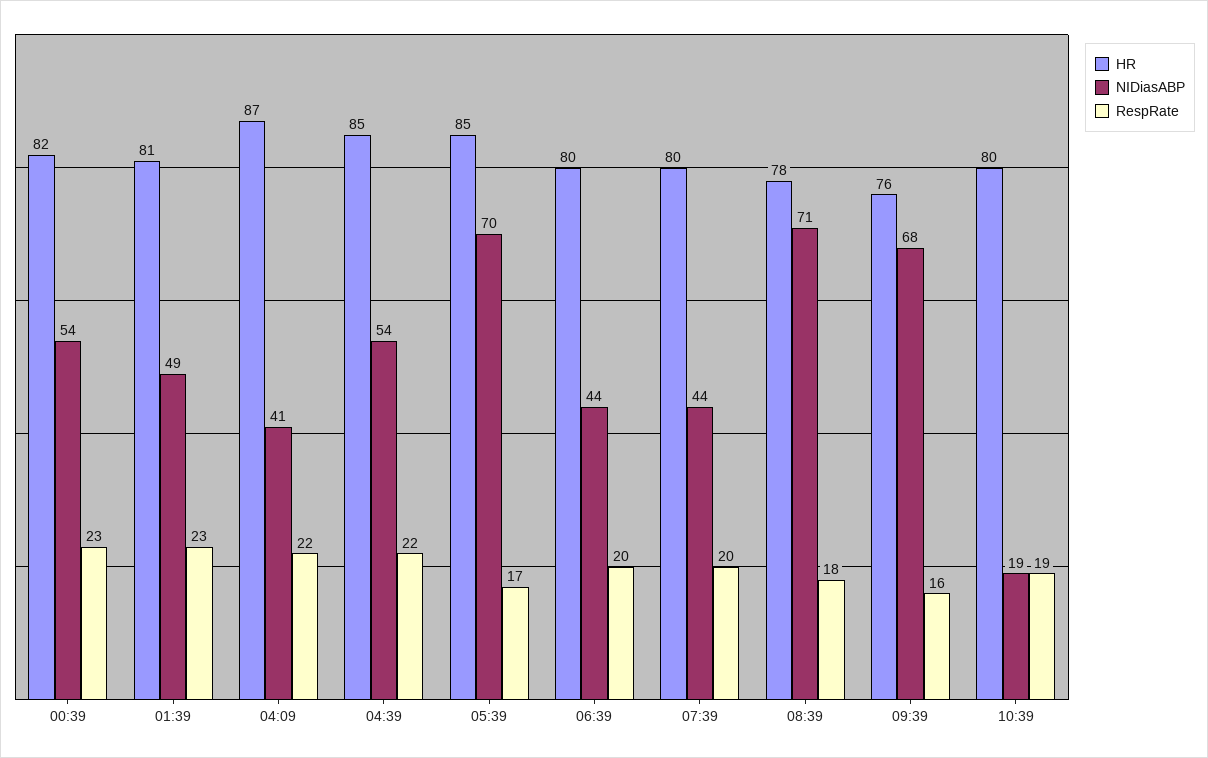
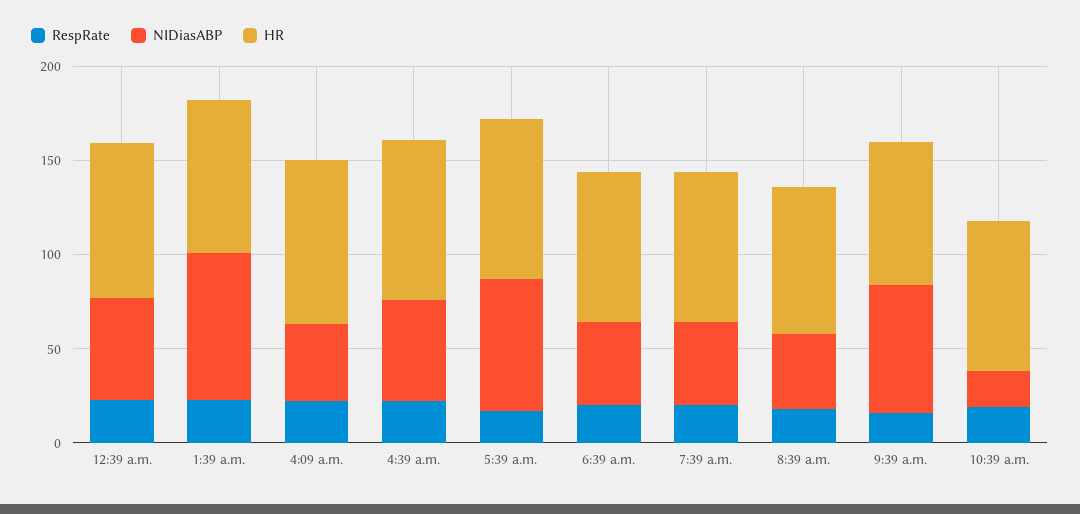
  {
    "HR": {
      "00:39": 82,
      "01:39": 81,
      "04:09": 87,
      "04:39": 85,
      "05:39": 85,
      "06:39": 80,
      "07:39": 80,
      "08:39": 78,
      "09:39": 76,
      "10:39": 80
    },
    "NIDiasABP": {
      "00:39": 54,
-     "01:39": 49,
+     "01:39": 80,
      "04:09": 41,
      "04:39": 54,
      "05:39": 70,
      "06:39": 44,
      "07:39": 44,
-     "08:39": 71,
+     "08:39": 40,
      "09:39": 68,
      "10:39": 19
    },
    "RespRate": {
      "00:39": 23,
      "01:39": 23,
      "04:09": 22,
      "04:39": 22,
      "05:39": 17,
      "06:39": 20,
      "07:39": 20,
      "08:39": 18,
      "09:39": 16,
      "10:39": 19
    }
  }

